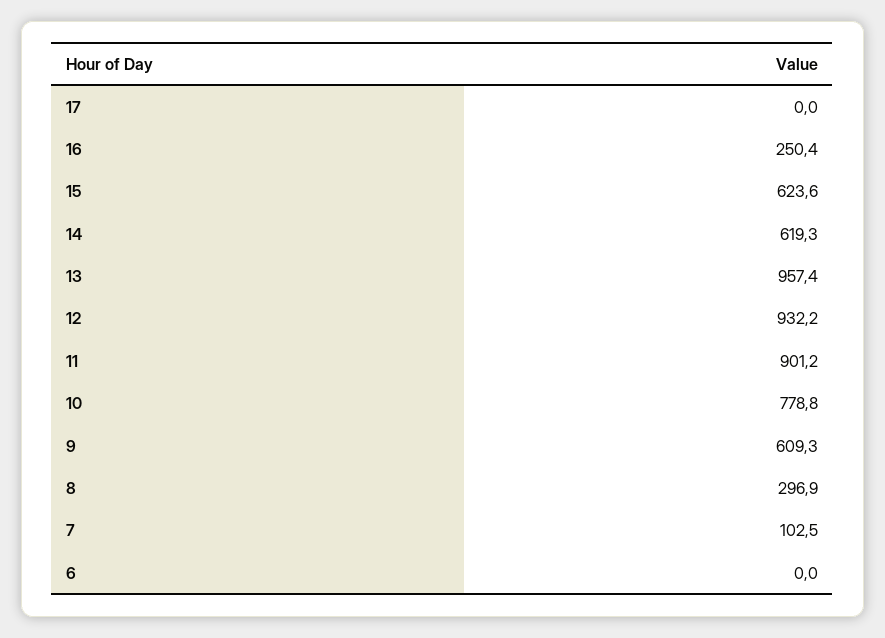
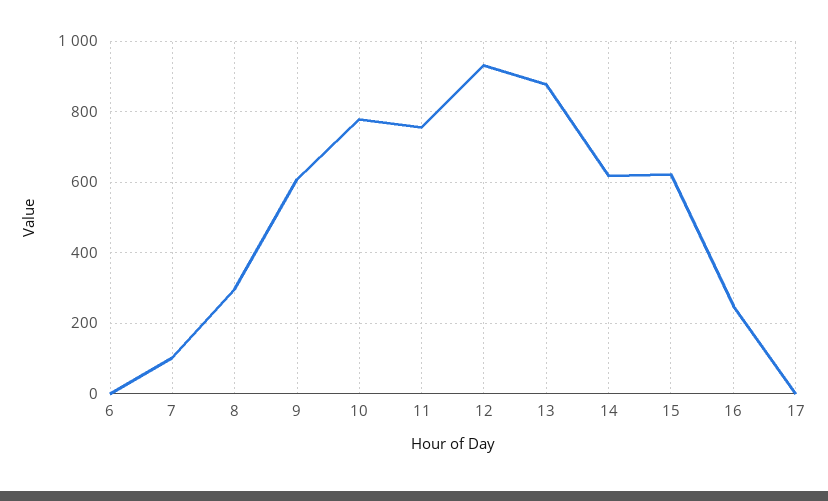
  {
    "17": 0,
    "16": 250.4,
    "15": 623.6,
    "14": 619.3,
-   "13": 957.4,
+   "13": 880,
    "12": 932.2,
-   "11": 901.2,
+   "11": 760,
    "10": 778.8,
    "9": 609.3,
    "8": 296.9,
    "7": 102.5,
    "6": 0
  }

